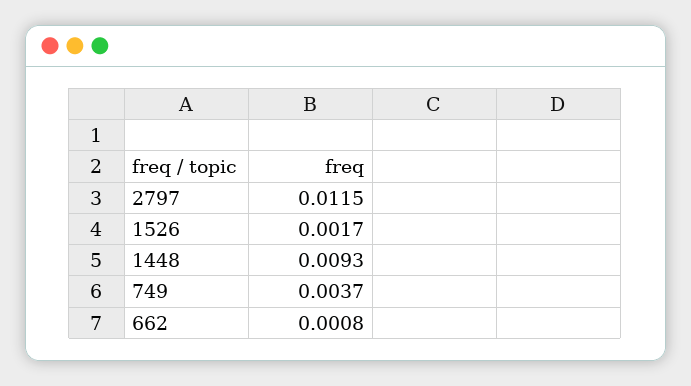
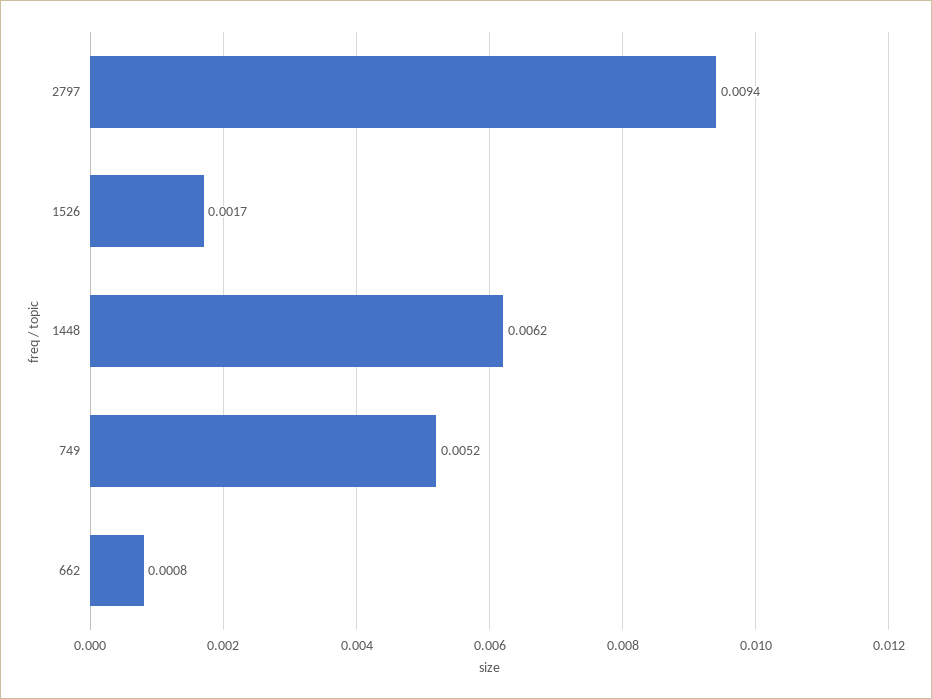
  {
-   "2797": 0.0115,
+   "2797": 0.0094,
    "1526": 0.0017,
-   "1448": 0.0093,
+   "1448": 0.0062,
-   "749": 0.0037,
+   "749": 0.0052,
    "662": 0.0008
  }

